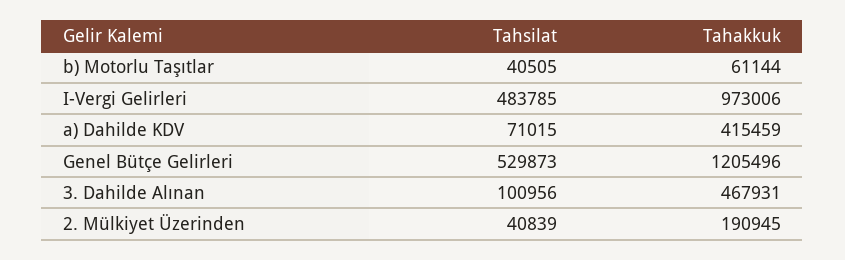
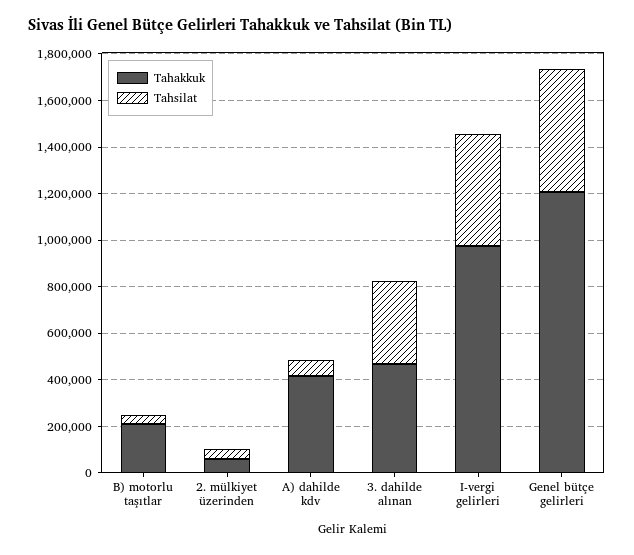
  {
    "Tahsilat": {
      "b) Motorlu Taşıtlar": 40505,
      "I-Vergi Gelirleri": 483785,
      "a) Dahilde KDV": 71015,
      "Genel Bütçe Gelirleri": 529873,
-     "3. Dahilde Alınan": 100956,
+     "3. Dahilde Alınan": 350000,
      "2. Mülkiyet Üzerinden": 40839
    },
    "Tahakkuk": {
-     "b) Motorlu Taşıtlar": 61144,
+     "b) Motorlu Taşıtlar": 200000,
      "I-Vergi Gelirleri": 973006,
      "a) Dahilde KDV": 415459,
      "Genel Bütçe Gelirleri": 1205496,
      "3. Dahilde Alınan": 467931,
-     "2. Mülkiyet Üzerinden": 190945
+     "2. Mülkiyet Üzerinden": 50000
    }
  }

